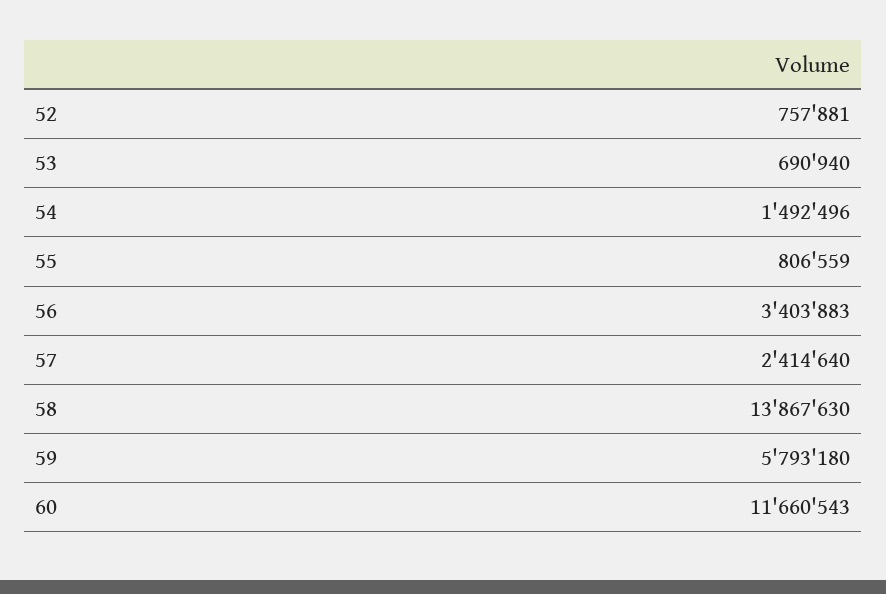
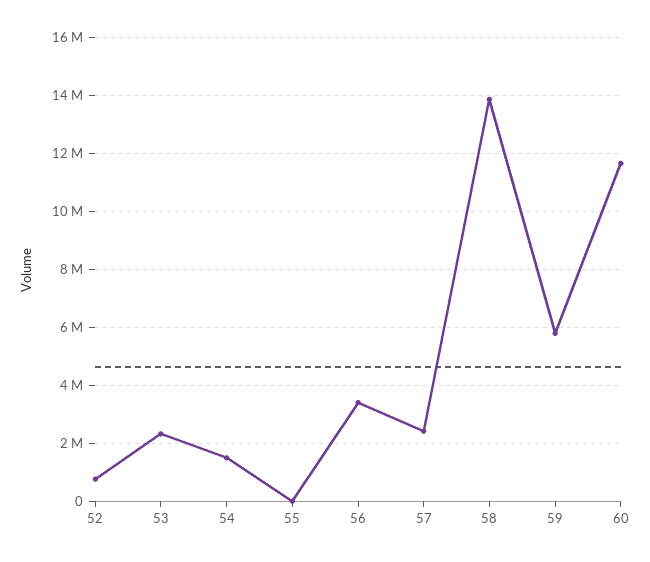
  {
    "52": 757881,
-   "53": 690940,
+   "53": 2250000,
    "54": 1492496,
-   "55": 806559,
+   "55": 0,
    "56": 3403883,
    "57": 2414640,
    "58": 13867630,
    "59": 5793180,
    "60": 11660543
  }

